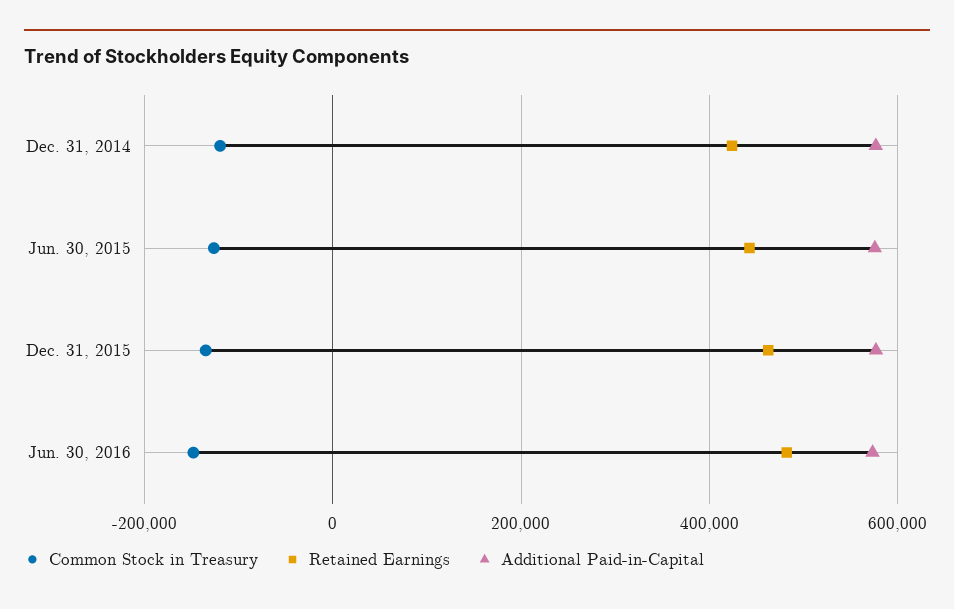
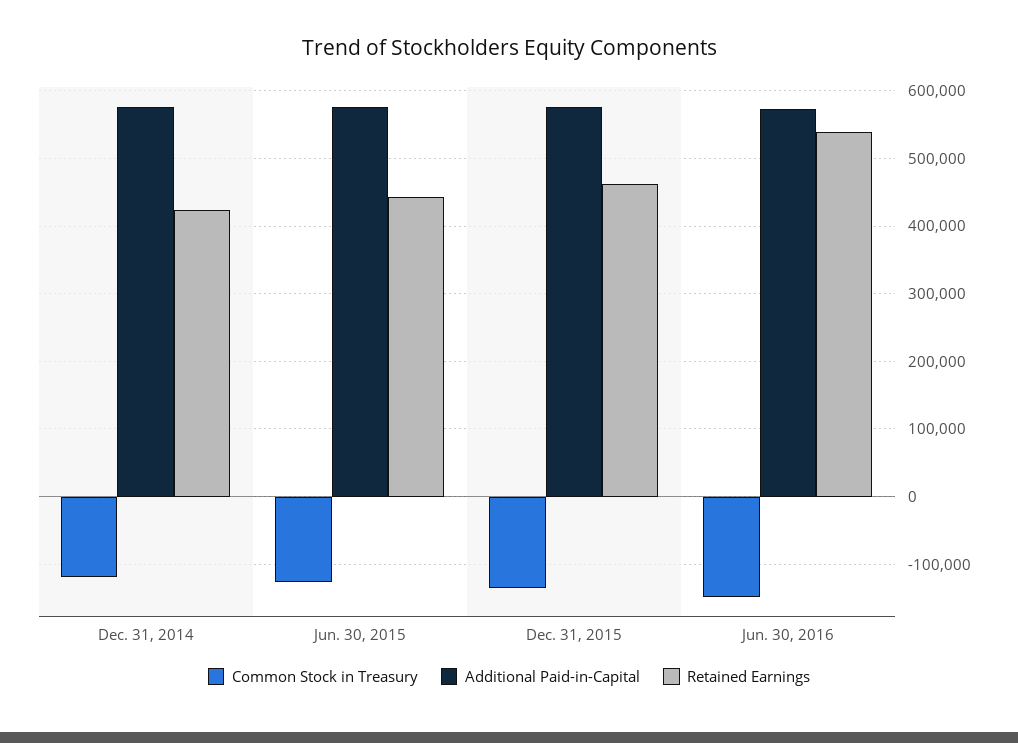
  {
    "Common Stock in Treasury": {
      "Dec. 31, 2014": -120000,
      "Jun. 30, 2015": -130000,
      "Dec. 31, 2015": -140000,
      "Jun. 30, 2016": -150000
    },
    "Retained Earnings": {
      "Dec. 31, 2014": 420000,
      "Jun. 30, 2015": 440000,
      "Dec. 31, 2015": 460000,
-     "Jun. 30, 2016": 480000
+     "Jun. 30, 2016": 540000
    },
    "Additional Paid-in-Capital": {
      "Dec. 31, 2014": 580000,
      "Jun. 30, 2015": 580000,
      "Dec. 31, 2015": 580000,
      "Jun. 30, 2016": 570000
    }
  }

